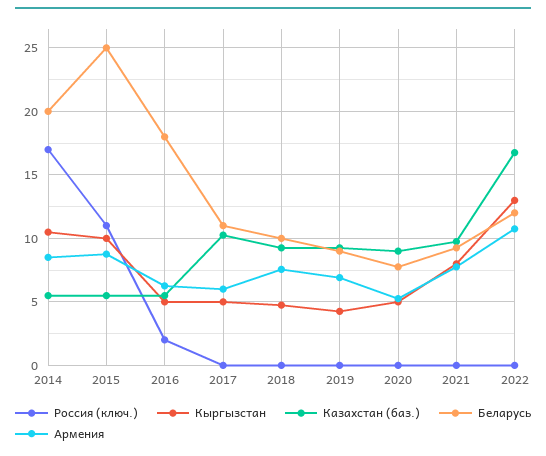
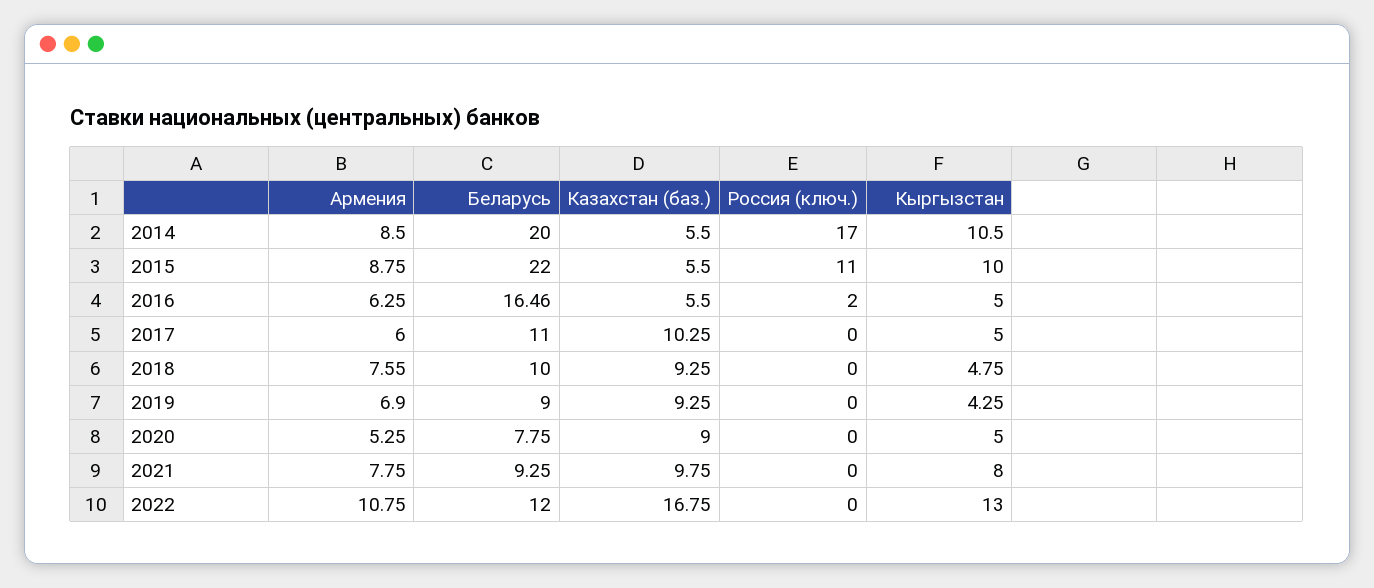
  {
    "Россия (ключ.)": {
      "2014": 17,
      "2015": 11,
      "2016": 2,
      "2017": 0,
      "2018": 0,
      "2019": 0,
      "2020": 0,
      "2021": 0,
      "2022": 0
    },
    "Кыргызстан": {
      "2014": 10.5,
      "2015": 10,
      "2016": 5,
      "2017": 5,
      "2018": 4.75,
      "2019": 4.25,
      "2020": 5,
      "2021": 8,
      "2022": 13
    },
    "Казахстан (баз.)": {
      "2014": 5.5,
      "2015": 5.5,
      "2016": 5.5,
      "2017": 10.25,
      "2018": 9.25,
      "2019": 9.25,
      "2020": 9,
      "2021": 9.75,
      "2022": 16.75
    },
    "Беларусь": {
      "2014": 20,
-     "2015": 25,
+     "2015": 22,
-     "2016": 18,
+     "2016": 16.46,
      "2017": 11,
      "2018": 10,
      "2019": 9,
      "2020": 7.75,
      "2021": 9.25,
      "2022": 12
    },
    "Армения": {
      "2014": 8.5,
      "2015": 8.75,
      "2016": 6.25,
      "2017": 6,
      "2018": 7.55,
      "2019": 6.9,
      "2020": 5.25,
      "2021": 7.75,
      "2022": 10.75
    }
  }

